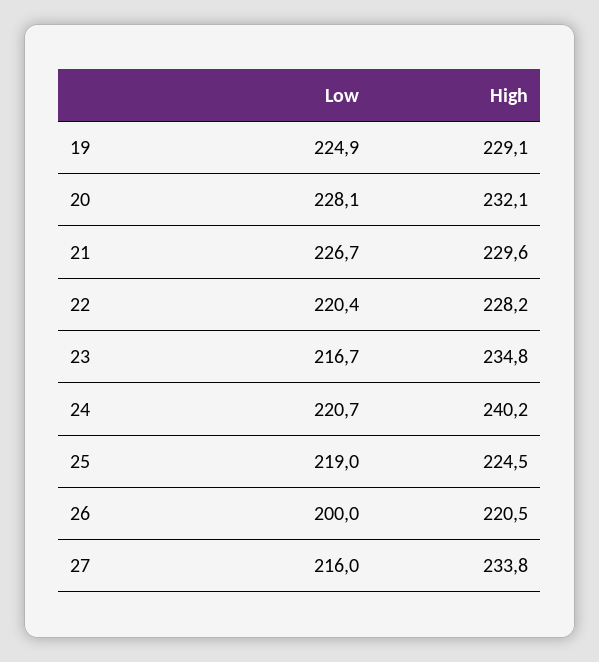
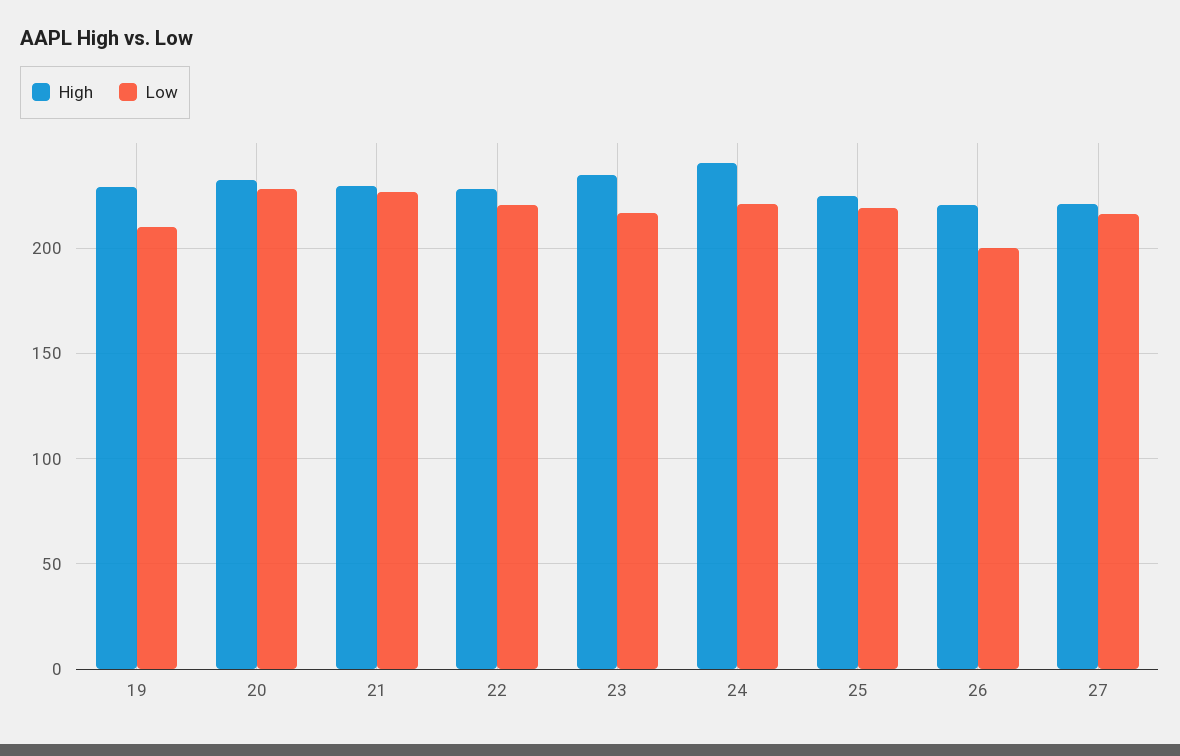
  {
    "Low": {
-     "19": 224.9,
+     "19": 210,
      "20": 228.1,
      "21": 226.7,
      "22": 220.4,
      "23": 216.7,
      "24": 220.7,
      "25": 219,
      "26": 200,
      "27": 216
    },
    "High": {
      "19": 229.1,
      "20": 232.1,
      "21": 229.6,
      "22": 228.2,
      "23": 234.8,
      "24": 240.2,
      "25": 224.5,
      "26": 220.5,
-     "27": 233.8
+     "27": 220
    }
  }

